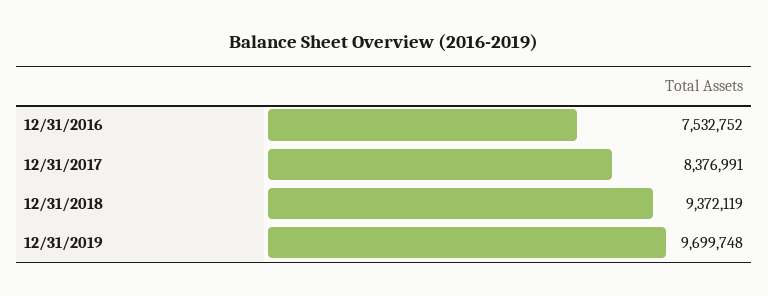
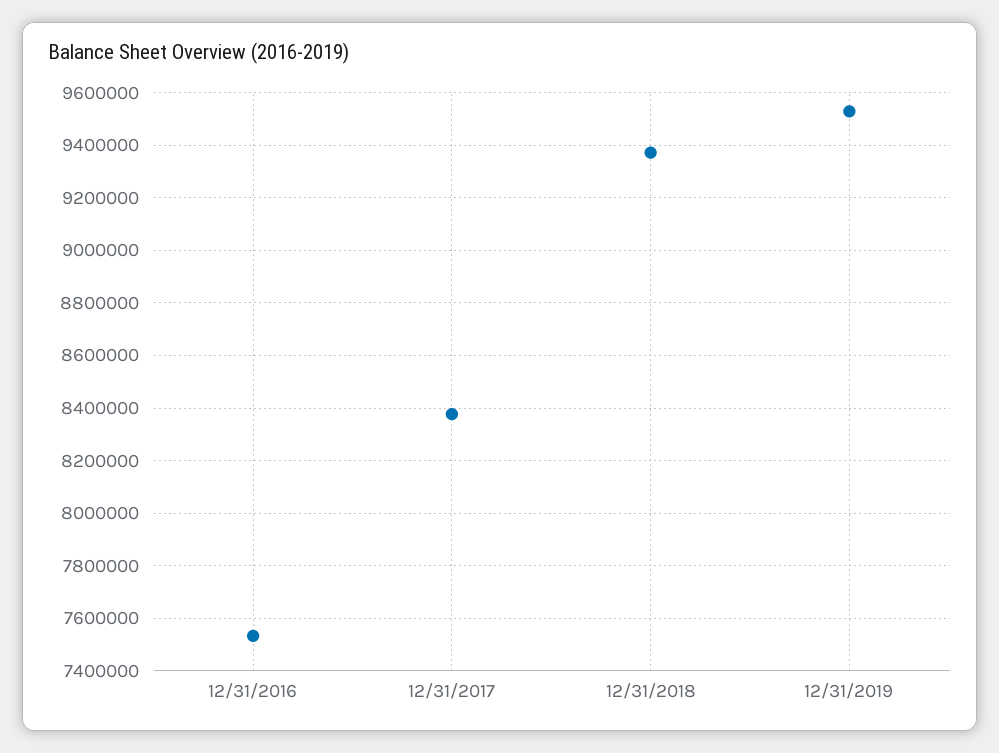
  {
    "12/31/2016": 7532752,
    "12/31/2017": 8376991,
    "12/31/2018": 9372119,
-   "12/31/2019": 9699748
+   "12/31/2019": 9525000
  }

